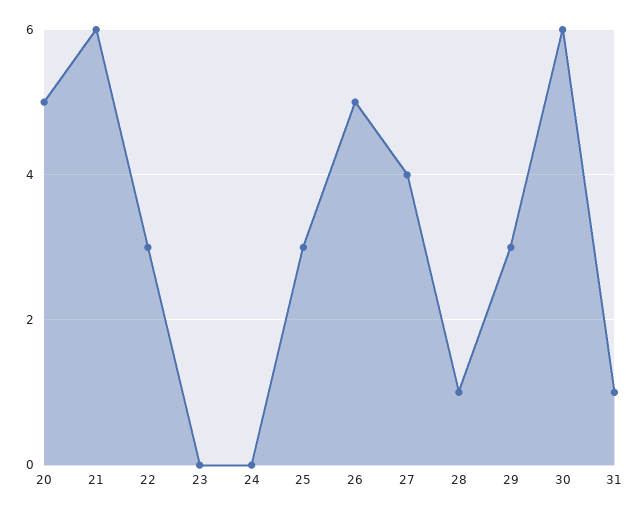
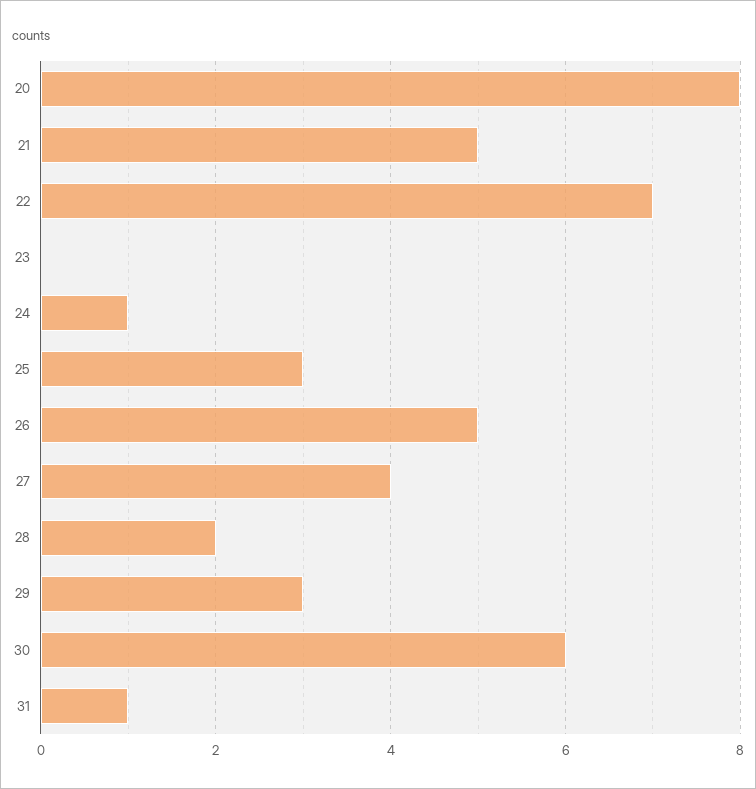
  {
-   "20": 5,
+   "20": 8,
-   "21": 6,
+   "21": 5,
-   "22": 3,
+   "22": 7,
    "23": 0,
-   "24": 0,
+   "24": 1,
    "25": 3,
    "26": 5,
    "27": 4,
-   "28": 1,
+   "28": 2,
    "29": 3,
    "30": 6,
    "31": 1
  }

